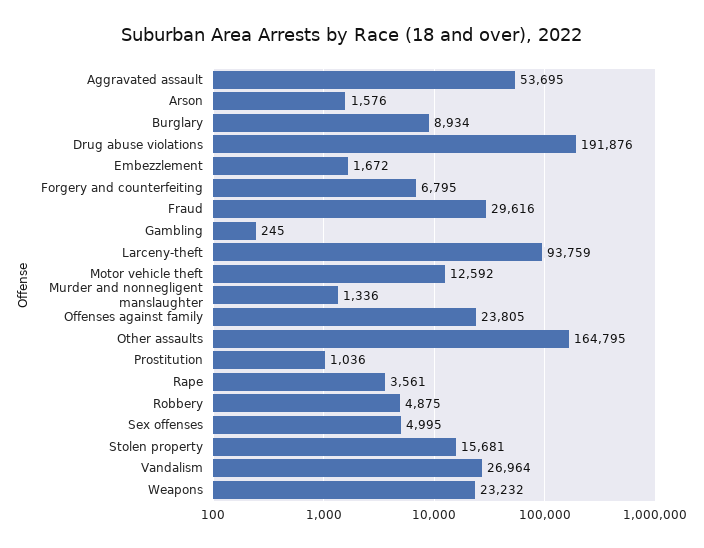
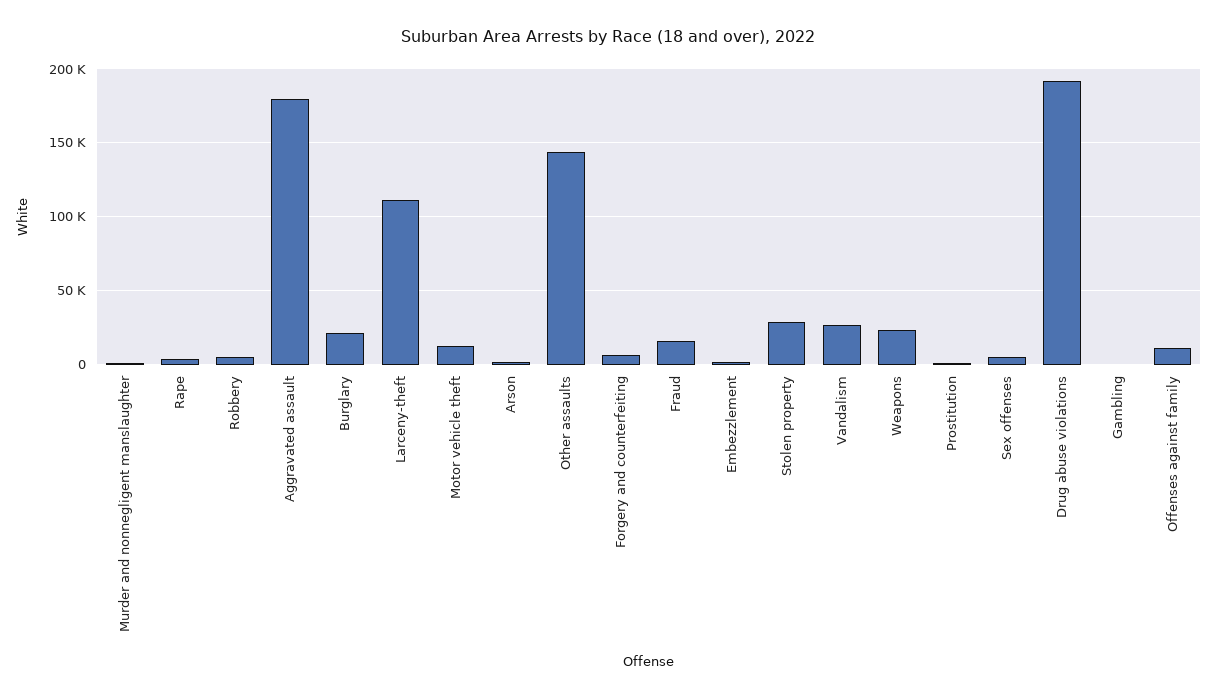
  {
-   "Aggravated assault": 53695,
+   "Aggravated assault": 180000,
    "Arson": 1576,
-   "Burglary": 8934,
+   "Burglary": 20000,
    "Drug abuse violations": 191876,
    "Embezzlement": 1672,
    "Forgery and counterfeiting": 6795,
-   "Fraud": 29616,
+   "Fraud": 15000,
    "Gambling": 245,
-   "Larceny-theft": 93759,
+   "Larceny-theft": 110000,
    "Motor vehicle theft": 12592,
    "Murder and nonnegligent manslaughter": 1336,
-   "Offenses against family": 23805,
+   "Offenses against family": 10000,
-   "Other assaults": 164795,
+   "Other assaults": 145000,
    "Prostitution": 1036,
    "Rape": 3561,
    "Robbery": 4875,
    "Sex offenses": 4995,
-   "Stolen property": 15681,
+   "Stolen property": 30000,
    "Vandalism": 26964,
    "Weapons": 23232
  }

